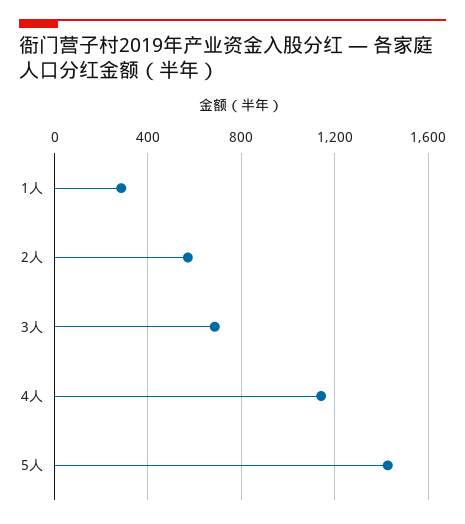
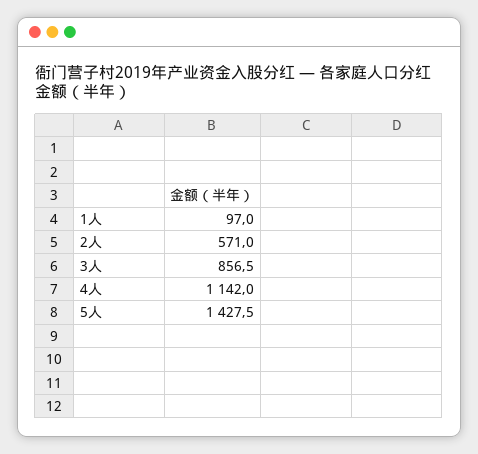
  {
-   "1人": 300,
+   "1人": 97,
    "2人": 571,
-   "3人": 700,
+   "3人": 856.5,
    "4人": 1142,
    "5人": 1427.5
  }

